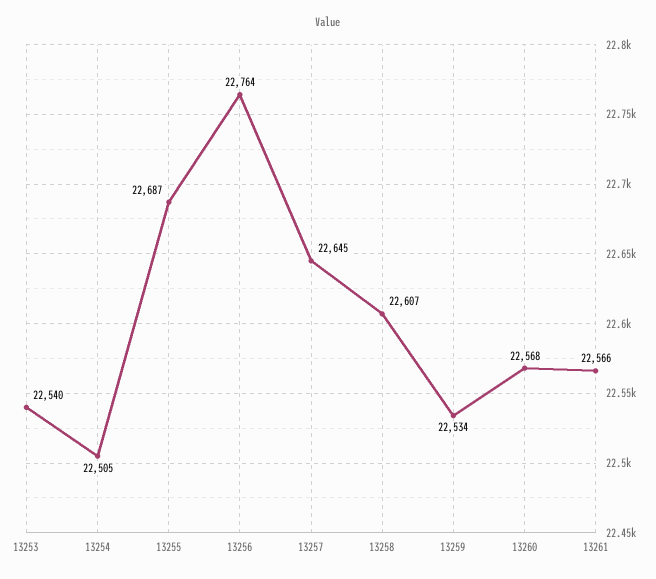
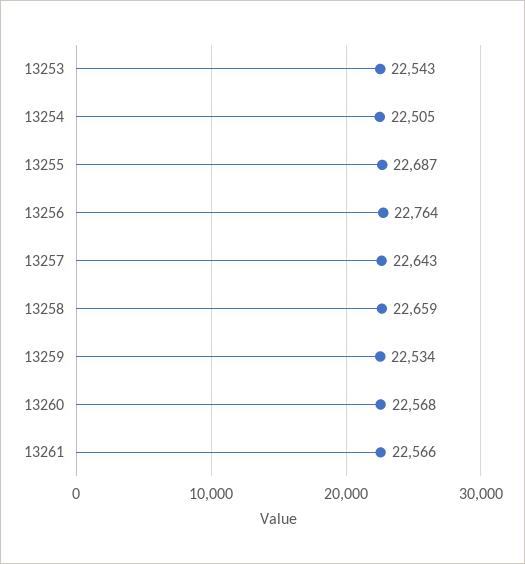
  {
-   "13253": 22540,
+   "13253": 22543,
    "13254": 22505,
    "13255": 22687,
    "13256": 22764,
-   "13257": 22645,
+   "13257": 22643,
-   "13258": 22607,
+   "13258": 22659,
    "13259": 22534,
    "13260": 22568,
    "13261": 22566
  }

